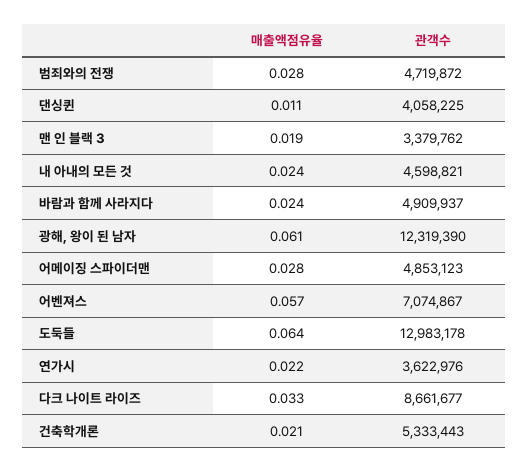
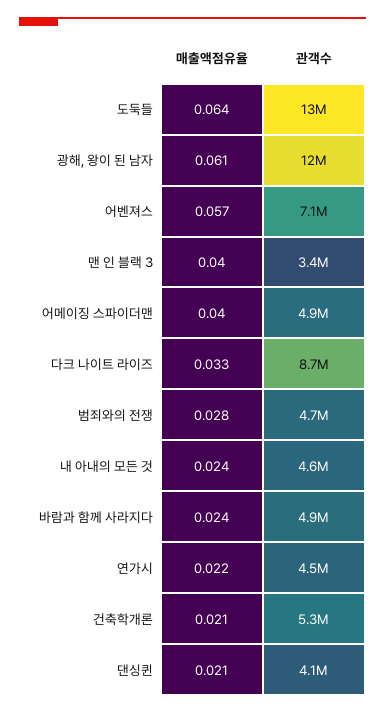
  {
    "매출액점유율": {
      "범죄와의 전쟁": 0.028,
-     "댄싱퀸": 0.011,
+     "댄싱퀸": 0.021,
-     "맨 인 블랙 3": 0.019,
+     "맨 인 블랙 3": 0.04,
      "내 아내의 모든 것": 0.024,
      "바람과 함께 사라지다": 0.024,
      "광해, 왕이 된 남자": 0.061,
-     "어메이징 스파이더맨": 0.028,
+     "어메이징 스파이더맨": 0.04,
      "어벤져스": 0.057,
      "도둑들": 0.064,
      "연가시": 0.022,
      "다크 나이트 라이즈": 0.033,
      "건축학개론": 0.021
    },
    "관객수": {
      "범죄와의 전쟁": 4719872,
      "댄싱퀸": 4058225,
      "맨 인 블랙 3": 3379762,
      "내 아내의 모든 것": 4598821,
      "바람과 함께 사라지다": 4909937,
      "광해, 왕이 된 남자": 12319390,
      "어메이징 스파이더맨": 4853123,
      "어벤져스": 7074867,
      "도둑들": 12983178,
-     "연가시": 3622976,
+     "연가시": 4500000,
      "다크 나이트 라이즈": 8661677,
      "건축학개론": 5333443
    }
  }

